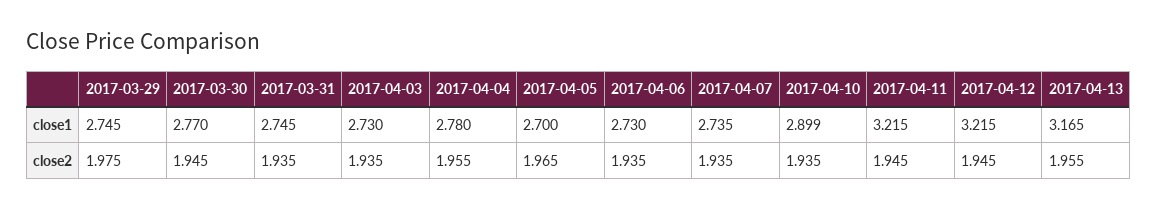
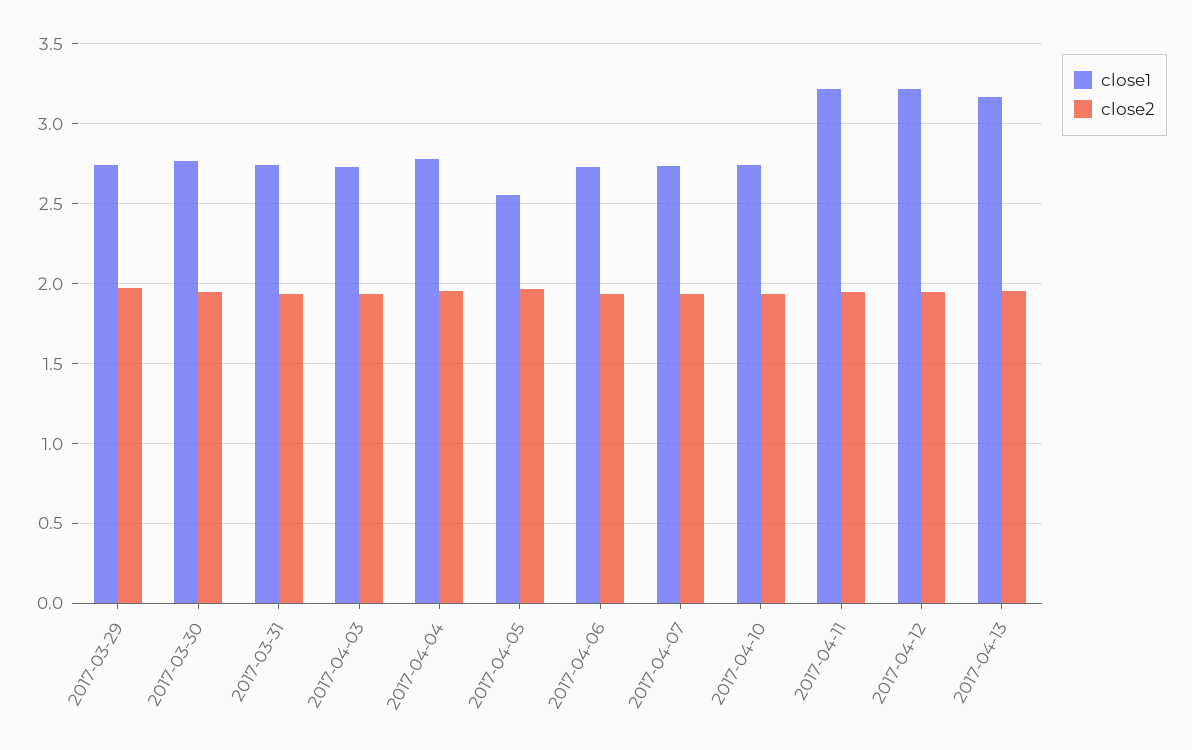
  {
    "close1": {
      "2017-03-29": 2.745,
      "2017-03-30": 2.77,
      "2017-03-31": 2.745,
      "2017-04-03": 2.73,
      "2017-04-04": 2.78,
-     "2017-04-05": 2.7,
+     "2017-04-05": 2.55,
      "2017-04-06": 2.73,
      "2017-04-07": 2.735,
-     "2017-04-10": 2.899,
+     "2017-04-10": 2.75,
      "2017-04-11": 3.215,
      "2017-04-12": 3.215,
      "2017-04-13": 3.165
    },
    "close2": {
      "2017-03-29": 1.975,
      "2017-03-30": 1.945,
      "2017-03-31": 1.935,
      "2017-04-03": 1.935,
      "2017-04-04": 1.955,
      "2017-04-05": 1.965,
      "2017-04-06": 1.935,
      "2017-04-07": 1.935,
      "2017-04-10": 1.935,
      "2017-04-11": 1.945,
      "2017-04-12": 1.945,
      "2017-04-13": 1.955
    }
  }

